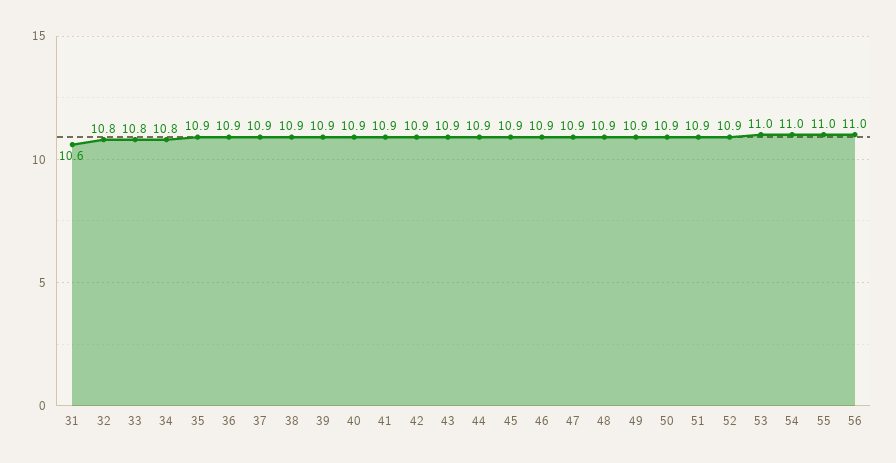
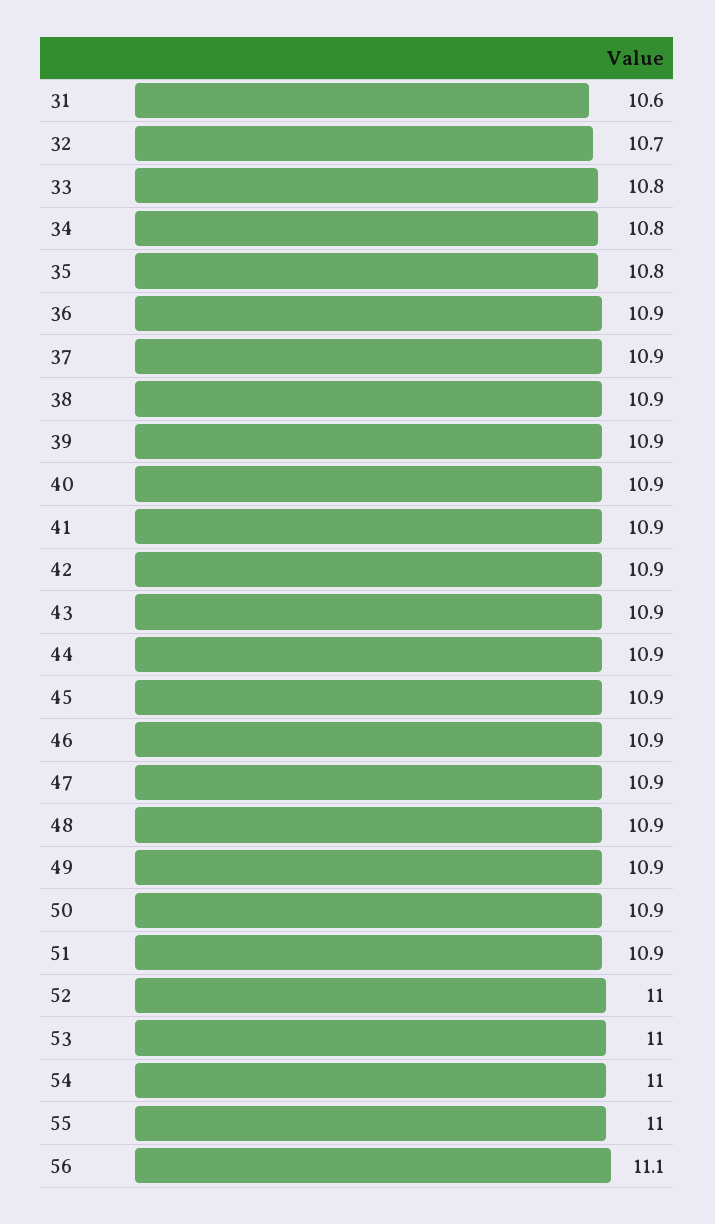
  {
    "31": 10.6,
-   "32": 10.8,
+   "32": 10.7,
    "33": 10.8,
    "34": 10.8,
-   "35": 10.9,
+   "35": 10.8,
    "36": 10.9,
    "37": 10.9,
    "38": 10.9,
    "39": 10.9,
    "40": 10.9,
    "41": 10.9,
    "42": 10.9,
    "43": 10.9,
    "44": 10.9,
    "45": 10.9,
    "46": 10.9,
    "47": 10.9,
    "48": 10.9,
    "49": 10.9,
    "50": 10.9,
    "51": 10.9,
-   "52": 10.9,
+   "52": 11,
    "53": 11,
    "54": 11,
    "55": 11,
-   "56": 11
+   "56": 11.1
  }

